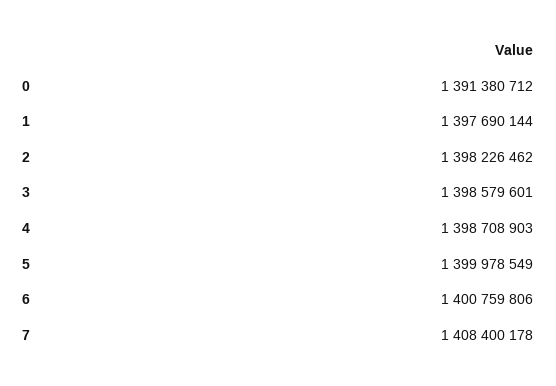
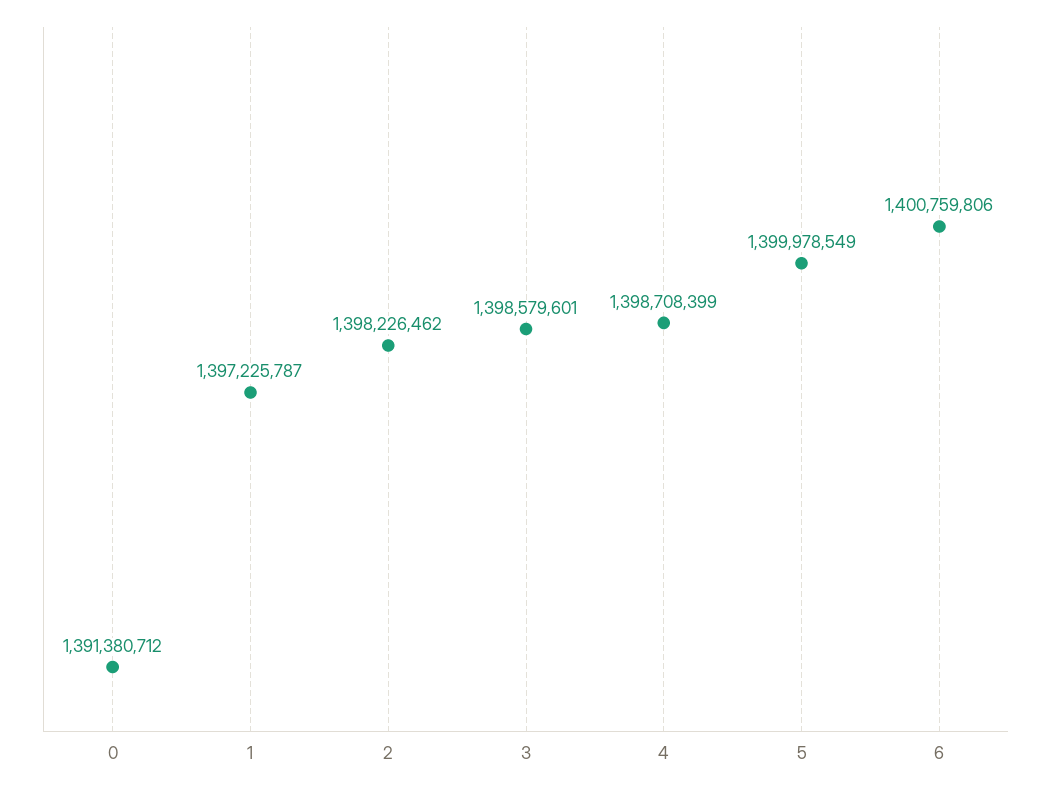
  {
    "0": 1391380712,
-   "1": 1397690144,
+   "1": 1397225787,
    "2": 1398226462,
    "3": 1398579601,
-   "4": 1398708903,
+   "4": 1398708399,
    "5": 1399978549,
-   "6": 1400759806,
+   "6": 1400759806
-   "7": 1408400178
  }

